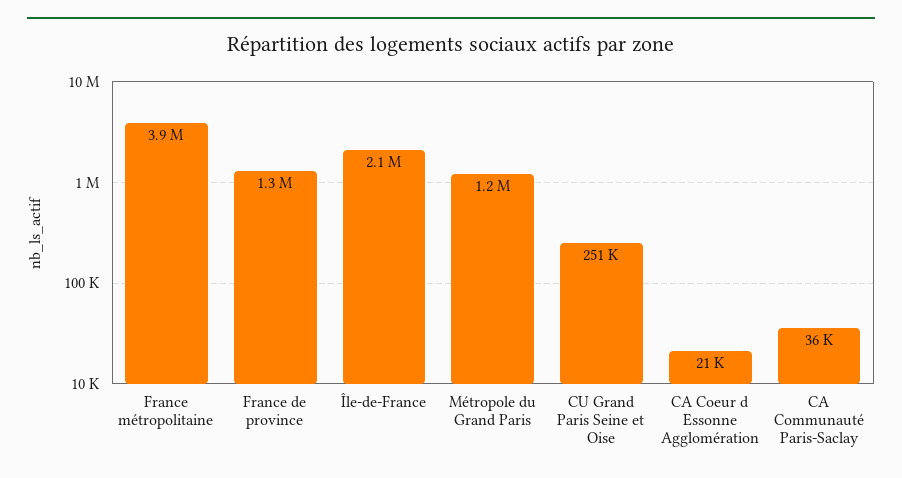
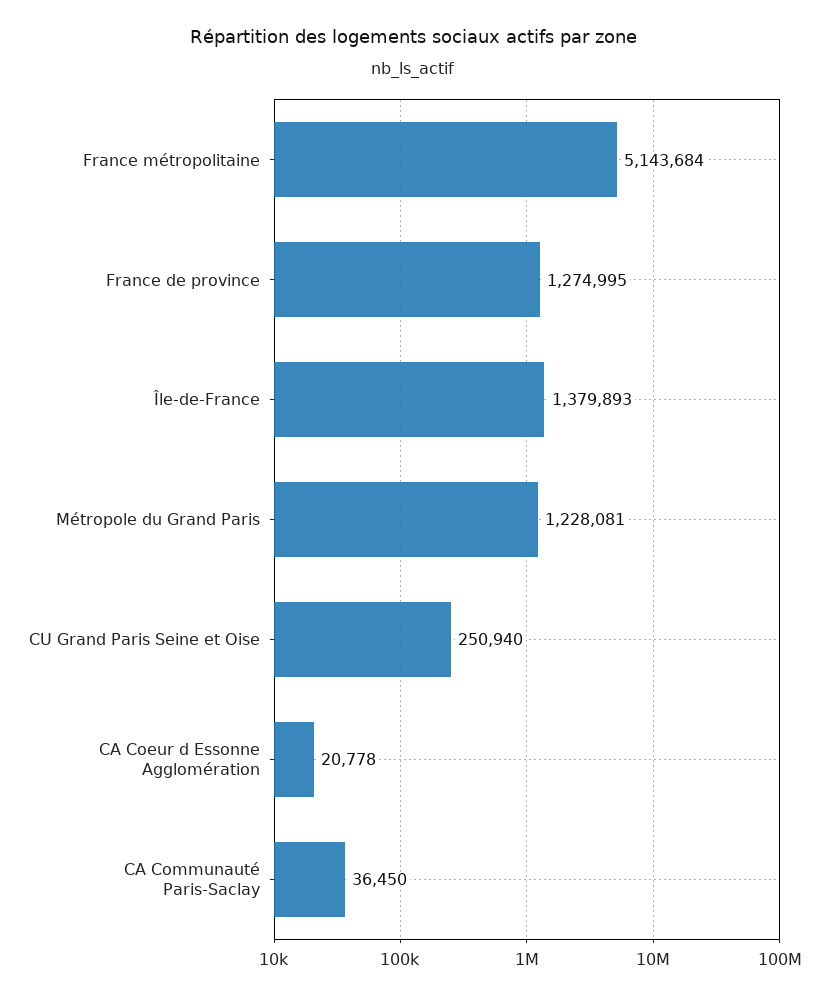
  {
-   "France métropolitaine": 3900000,
+   "France métropolitaine": 5143684,
    "France de province": 1274995,
-   "Île-de-France": 2100000,
+   "Île-de-France": 1379893,
    "Métropole du Grand Paris": 1228081,
    "CU Grand Paris Seine et Oise": 250940,
    "CA Coeur d Essonne Agglomération": 20778,
    "CA Communauté Paris-Saclay": 36450
  }

